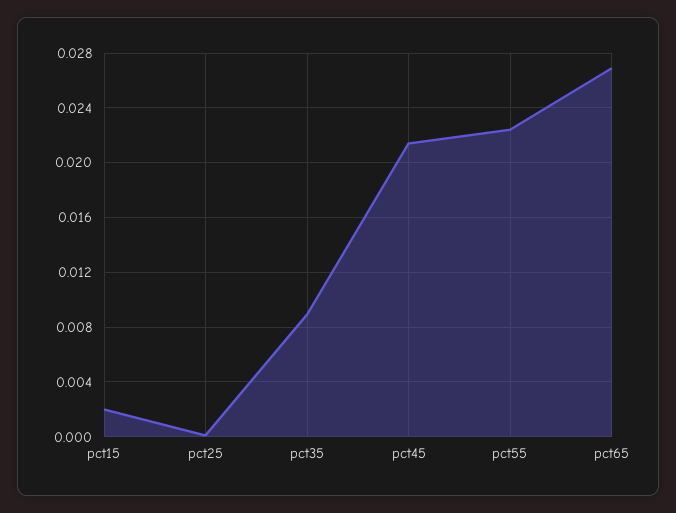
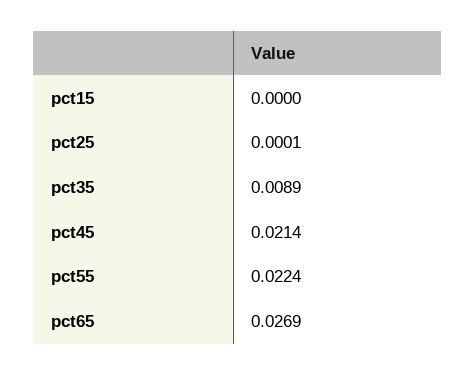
  {
-   "pct15": 0.002,
+   "pct15": 0,
    "pct25": 0.0001,
    "pct35": 0.0089,
    "pct45": 0.0214,
    "pct55": 0.0224,
    "pct65": 0.0269
  }

